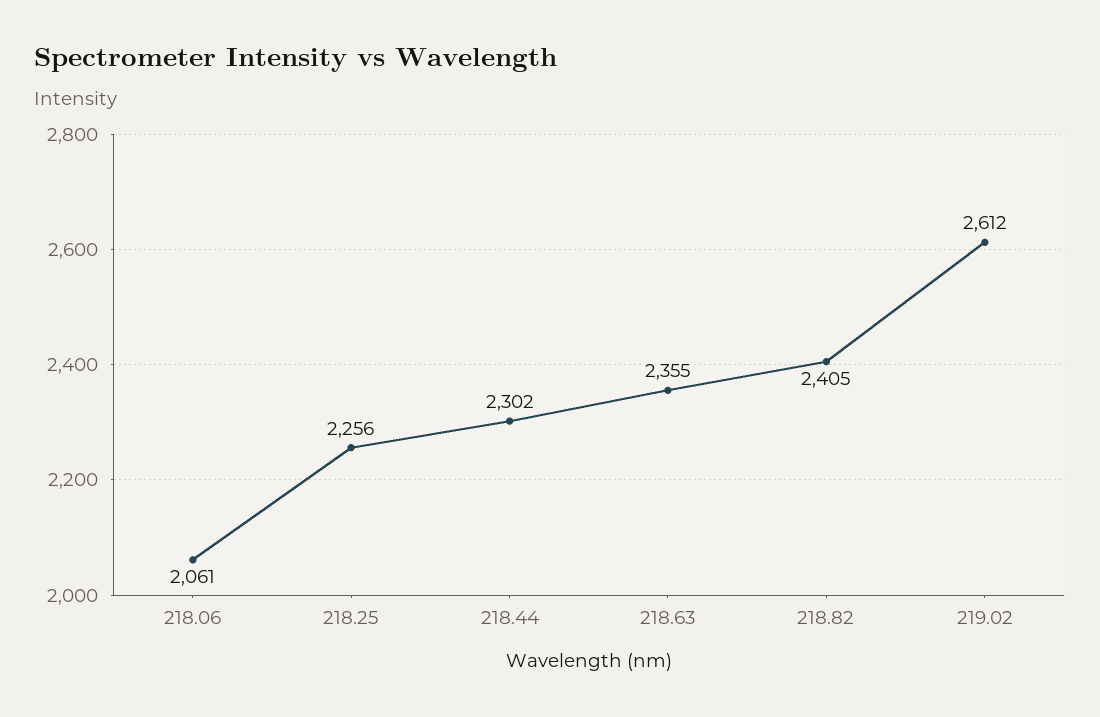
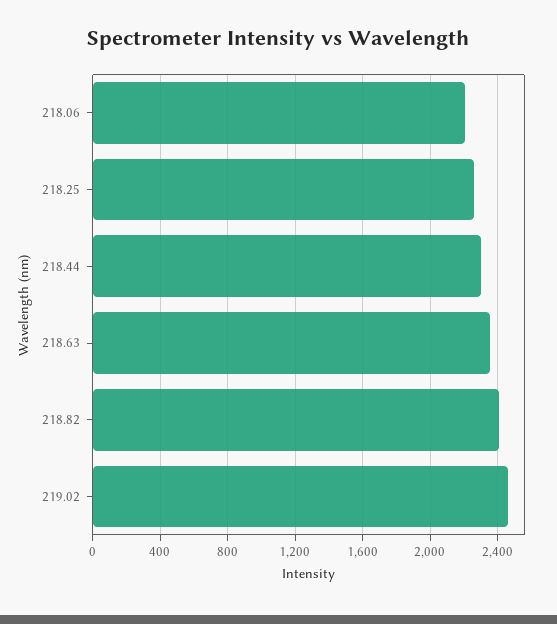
  {
-   "218.06": 2061,
+   "218.06": 2200,
    "218.25": 2256,
    "218.44": 2302,
    "218.63": 2355,
    "218.82": 2405,
-   "219.02": 2612
+   "219.02": 2450
  }

